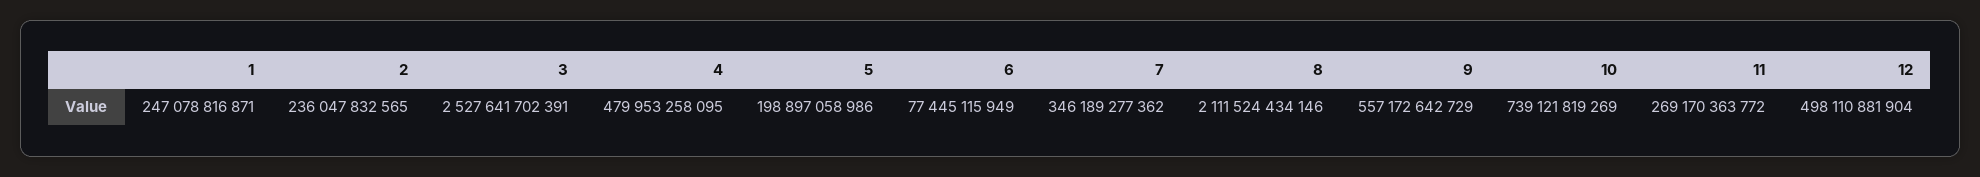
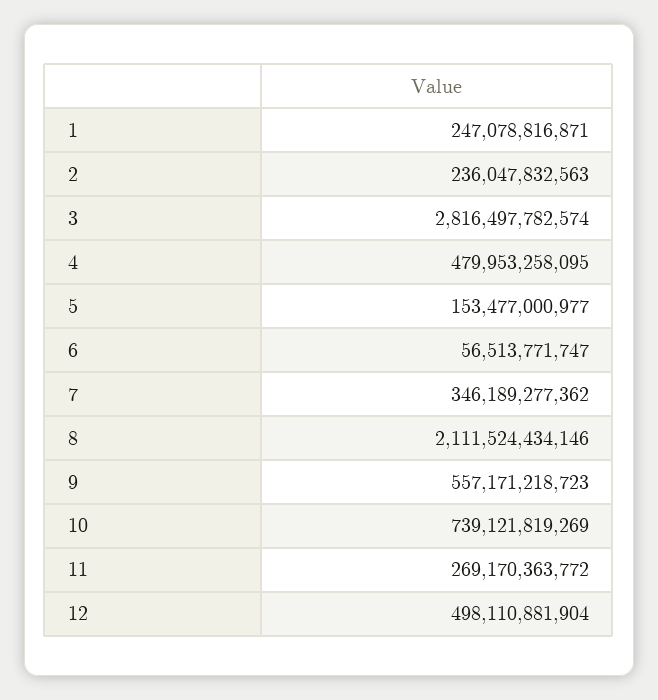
  {
    "1": 247078816871,
-   "2": 236047832565,
+   "2": 236047832563,
-   "3": 2527641702391,
+   "3": 2816497782574,
    "4": 479953258095,
-   "5": 198897058986,
+   "5": 153477000977,
-   "6": 77445115949,
+   "6": 56513771747,
    "7": 346189277362,
    "8": 2111524434146,
-   "9": 557172642729,
+   "9": 557171218723,
    "10": 739121819269,
    "11": 269170363772,
    "12": 498110881904
  }

